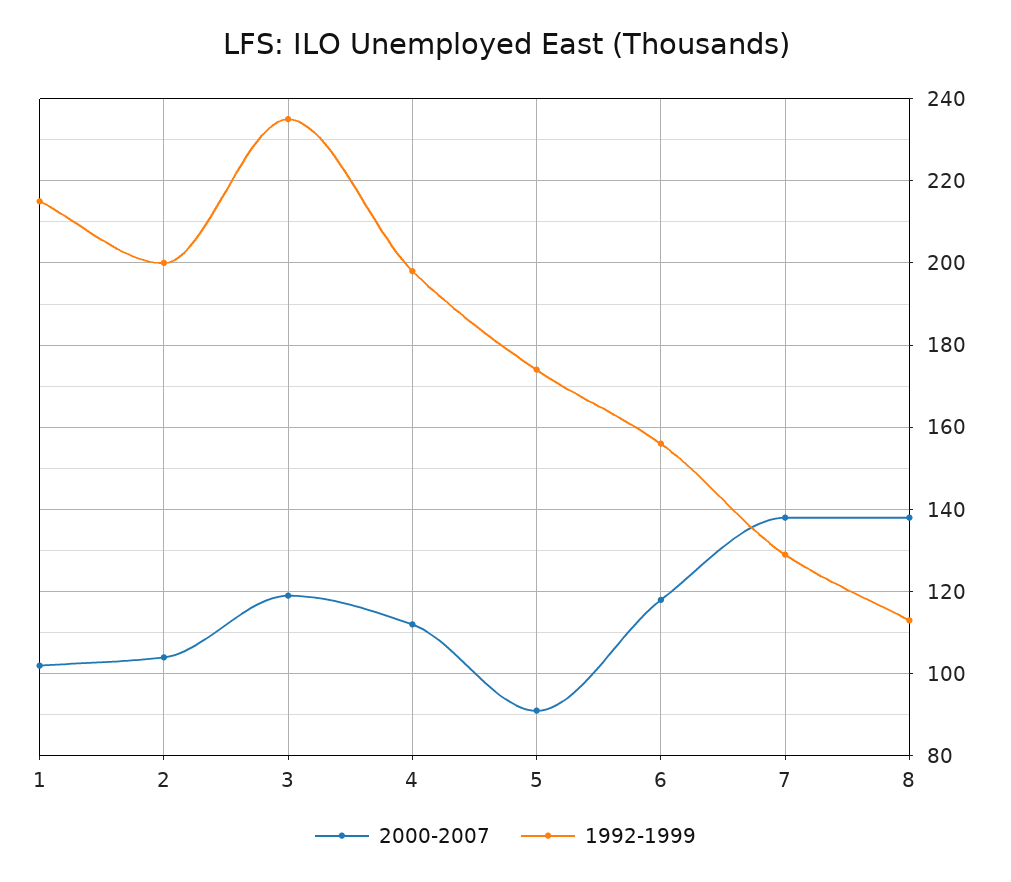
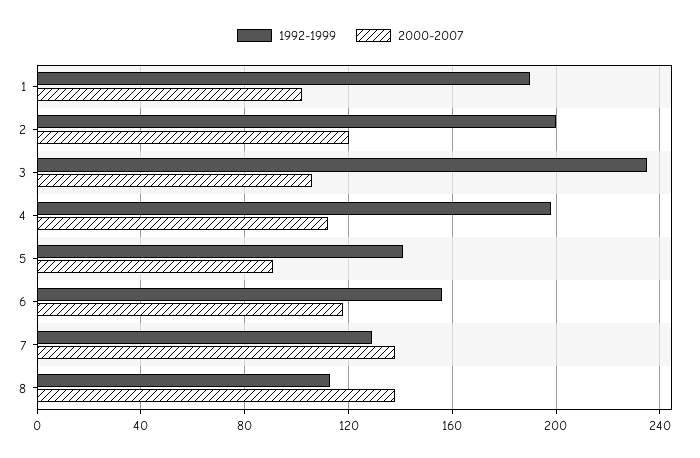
  {
    "2000-2007": {
      "1": 100,
-     "2": 105,
+     "2": 120,
-     "3": 120,
+     "3": 105,
      "4": 110,
      "5": 90,
      "6": 120,
      "7": 140,
      "8": 140
    },
    "1992-1999": {
-     "1": 215,
+     "1": 190,
      "2": 200,
      "3": 235,
      "4": 200,
-     "5": 175,
+     "5": 140,
      "6": 155,
      "7": 130,
      "8": 115
    }
  }

